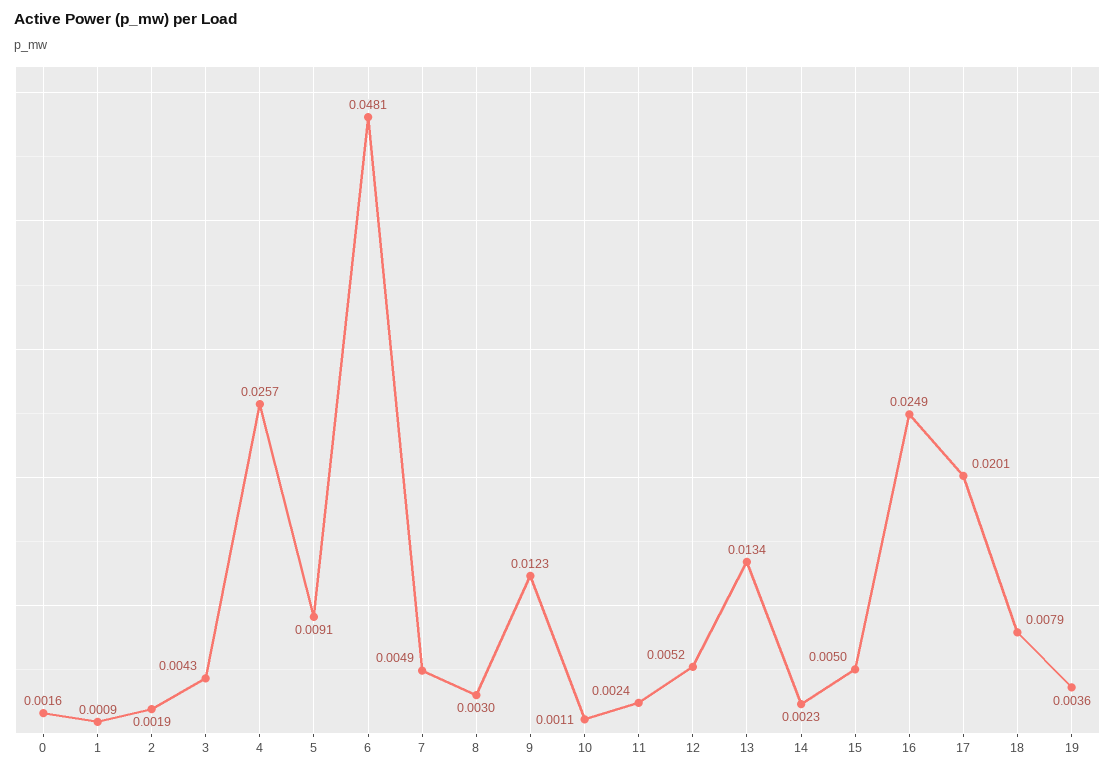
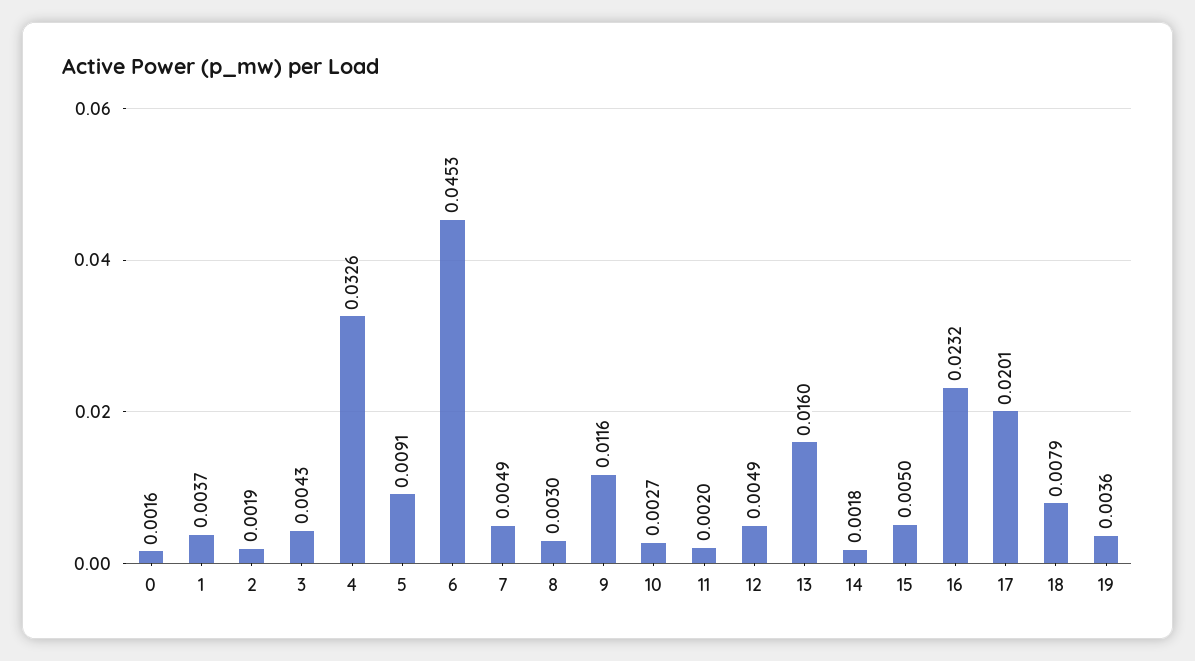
  {
    "0": 0.0016,
-   "1": 0.0009,
+   "1": 0.0037,
    "2": 0.0019,
    "3": 0.0043,
-   "4": 0.0257,
+   "4": 0.0326,
    "5": 0.0091,
-   "6": 0.0481,
+   "6": 0.0453,
    "7": 0.0049,
    "8": 0.003,
-   "9": 0.0123,
+   "9": 0.0116,
-   "10": 0.0011,
+   "10": 0.0027,
-   "11": 0.0024,
+   "11": 0.002,
-   "12": 0.0052,
+   "12": 0.0049,
-   "13": 0.0134,
+   "13": 0.016,
-   "14": 0.0023,
+   "14": 0.0018,
    "15": 0.005,
-   "16": 0.0249,
+   "16": 0.0232,
    "17": 0.0201,
    "18": 0.0079,
    "19": 0.0036
  }

